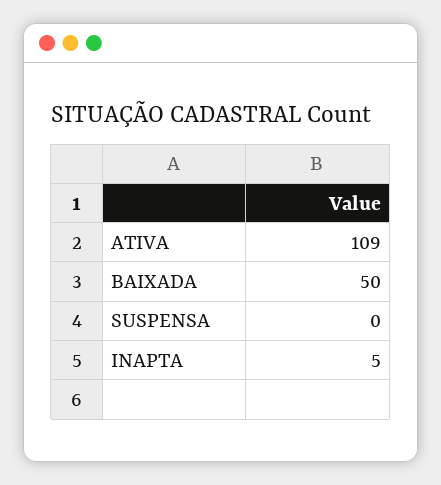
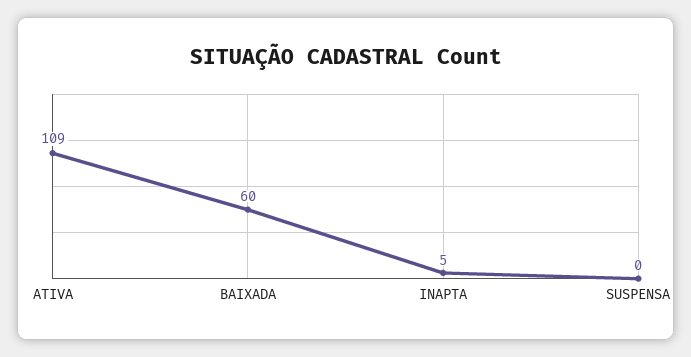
  {
    "ATIVA": 109,
-   "BAIXADA": 50,
+   "BAIXADA": 60,
    "SUSPENSA": 0,
    "INAPTA": 5
  }

